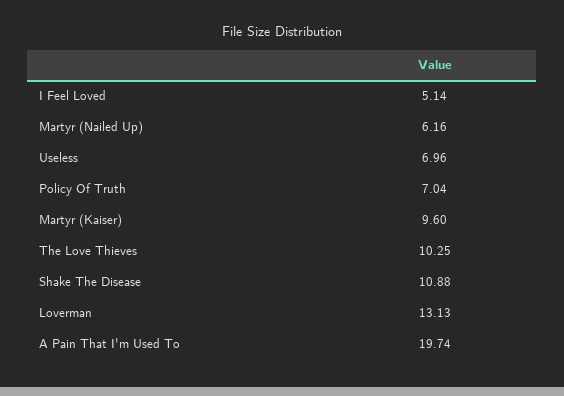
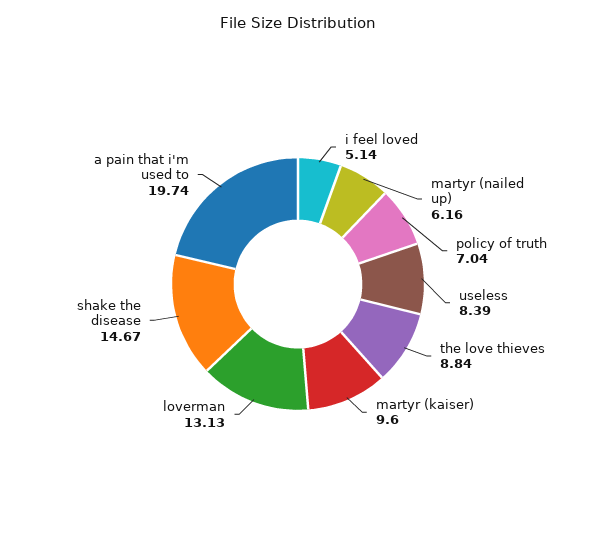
  {
    "I Feel Loved": 5.14,
    "Martyr (Nailed Up)": 6.16,
-   "Useless": 6.96,
+   "Useless": 8.39,
    "Policy Of Truth": 7.04,
    "Martyr (Kaiser)": 9.6,
-   "The Love Thieves": 10.25,
+   "The Love Thieves": 8.84,
-   "Shake The Disease": 10.88,
+   "Shake The Disease": 14.67,
    "Loverman": 13.13,
    "A Pain That I'm Used To": 19.74
  }

